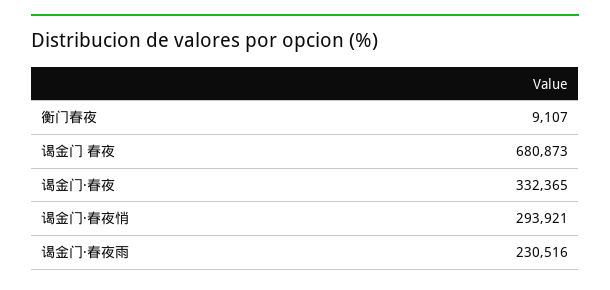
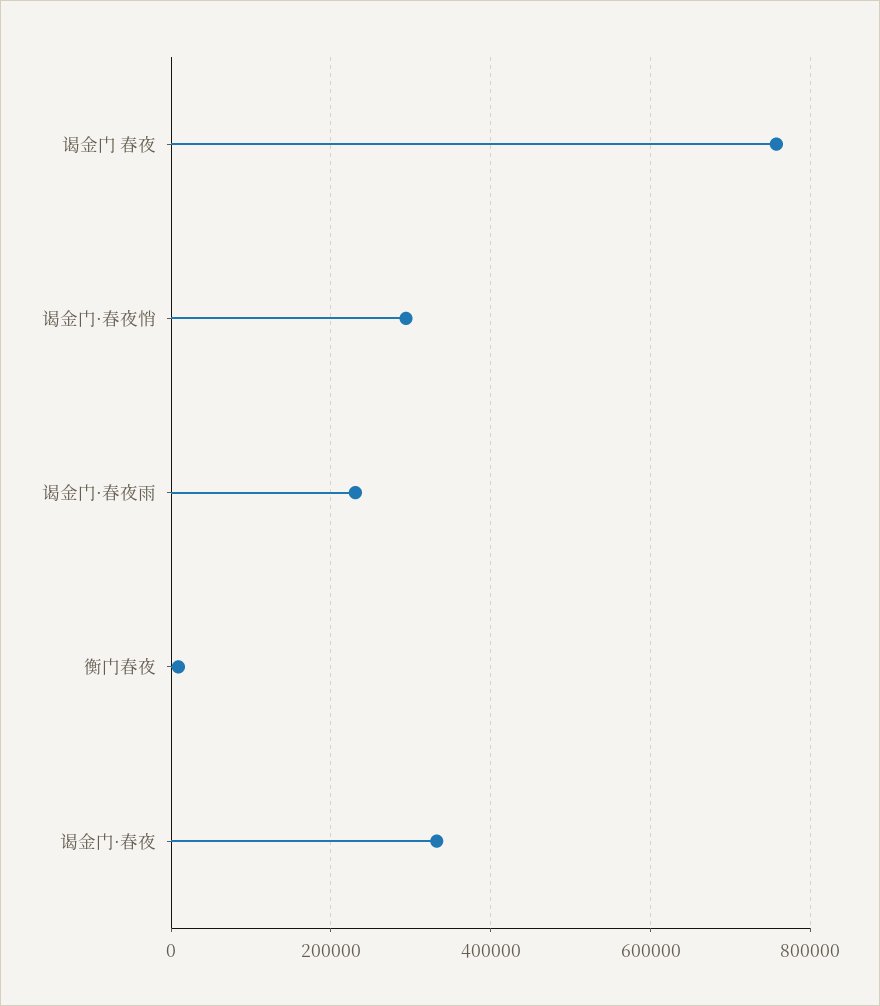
  {
    "衡门春夜": 9107,
-   "谒金门 春夜": 680873,
+   "谒金门 春夜": 760000,
    "谒金门·春夜": 332365,
    "谒金门·春夜悄": 293921,
    "谒金门·春夜雨": 230516
  }

